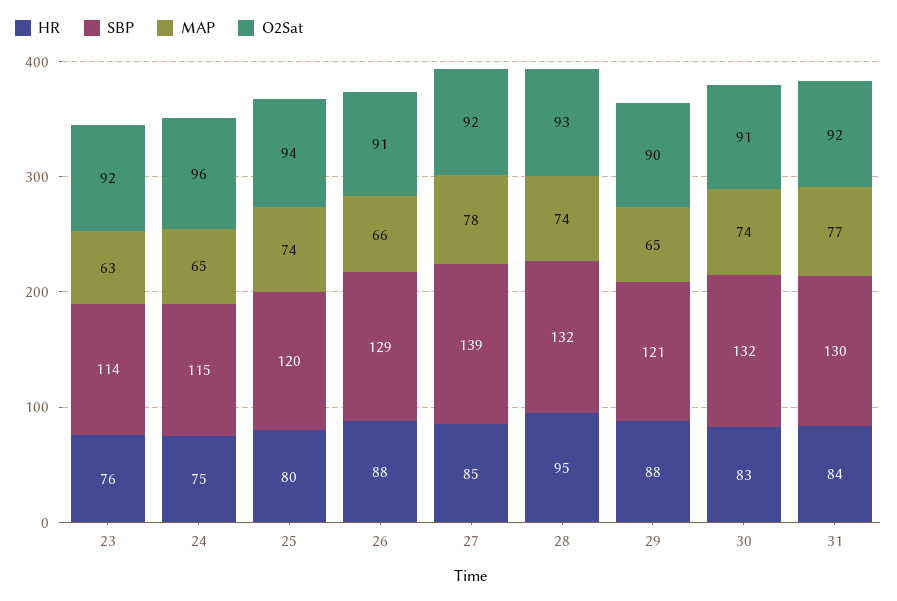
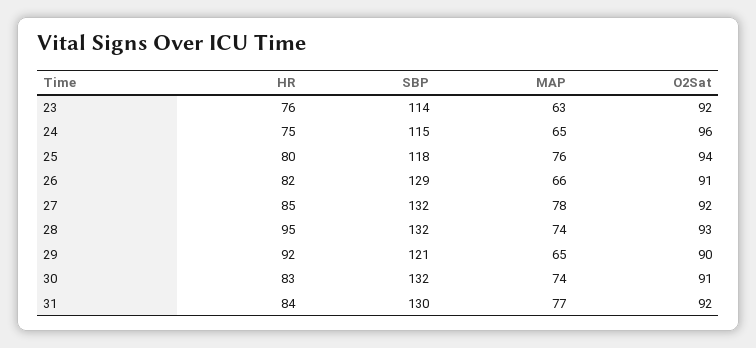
  {
    "HR": {
      "23": 76,
      "24": 75,
      "25": 80,
-     "26": 88,
+     "26": 82,
      "27": 85,
      "28": 95,
-     "29": 88,
+     "29": 92,
      "30": 83,
      "31": 84
    },
    "SBP": {
      "23": 114,
      "24": 115,
-     "25": 120,
+     "25": 118,
      "26": 129,
-     "27": 139,
+     "27": 132,
      "28": 132,
      "29": 121,
      "30": 132,
      "31": 130
    },
    "MAP": {
      "23": 63,
      "24": 65,
-     "25": 74,
+     "25": 76,
      "26": 66,
      "27": 78,
      "28": 74,
      "29": 65,
      "30": 74,
      "31": 77
    },
    "O2Sat": {
      "23": 92,
      "24": 96,
      "25": 94,
      "26": 91,
      "27": 92,
      "28": 93,
      "29": 90,
      "30": 91,
      "31": 92
    }
  }

